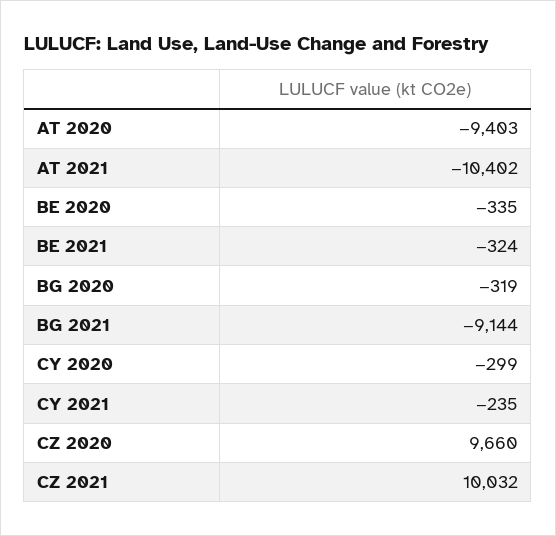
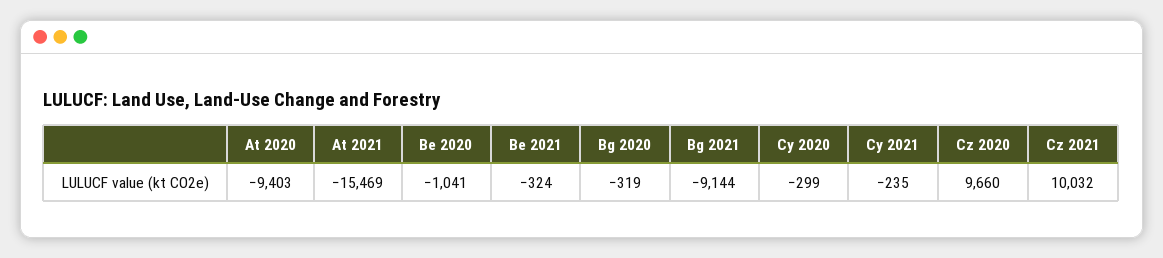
  {
    "AT 2020": -9403,
-   "AT 2021": -10402,
+   "AT 2021": -15469,
-   "BE 2020": -335,
+   "BE 2020": -1041,
    "BE 2021": -324,
    "BG 2020": -319,
    "BG 2021": -9144,
    "CY 2020": -299,
    "CY 2021": -235,
    "CZ 2020": 9660,
    "CZ 2021": 10032
  }

